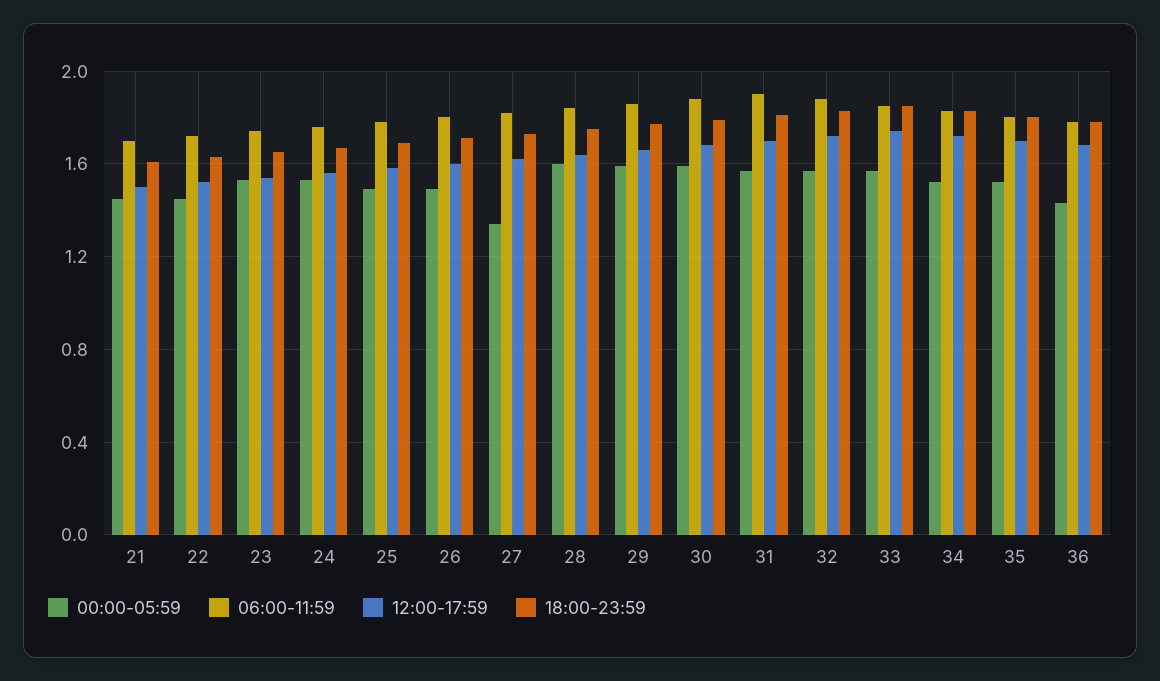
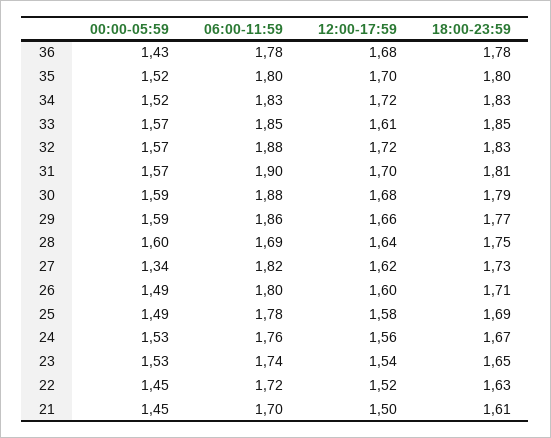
  {
    "00:00-05:59": {
      "21": 1.45,
      "22": 1.45,
      "23": 1.53,
      "24": 1.53,
      "25": 1.49,
      "26": 1.49,
      "27": 1.34,
      "28": 1.6,
      "29": 1.59,
      "30": 1.59,
      "31": 1.57,
      "32": 1.57,
      "33": 1.57,
      "34": 1.52,
      "35": 1.52,
      "36": 1.43
    },
    "06:00-11:59": {
      "21": 1.7,
      "22": 1.72,
      "23": 1.74,
      "24": 1.76,
      "25": 1.78,
      "26": 1.8,
      "27": 1.82,
-     "28": 1.85,
+     "28": 1.69,
      "29": 1.86,
      "30": 1.88,
      "31": 1.9,
      "32": 1.88,
      "33": 1.85,
      "34": 1.83,
      "35": 1.8,
      "36": 1.78
    },
    "12:00-17:59": {
      "21": 1.5,
      "22": 1.52,
      "23": 1.54,
      "24": 1.56,
      "25": 1.58,
      "26": 1.6,
      "27": 1.62,
      "28": 1.64,
      "29": 1.66,
      "30": 1.68,
      "31": 1.7,
      "32": 1.72,
-     "33": 1.75,
+     "33": 1.61,
      "34": 1.72,
      "35": 1.7,
      "36": 1.68
    },
    "18:00-23:59": {
      "21": 1.61,
      "22": 1.63,
      "23": 1.65,
      "24": 1.67,
      "25": 1.69,
      "26": 1.71,
      "27": 1.73,
      "28": 1.75,
      "29": 1.77,
      "30": 1.79,
      "31": 1.81,
      "32": 1.83,
      "33": 1.85,
      "34": 1.83,
      "35": 1.8,
      "36": 1.78
    }
  }

